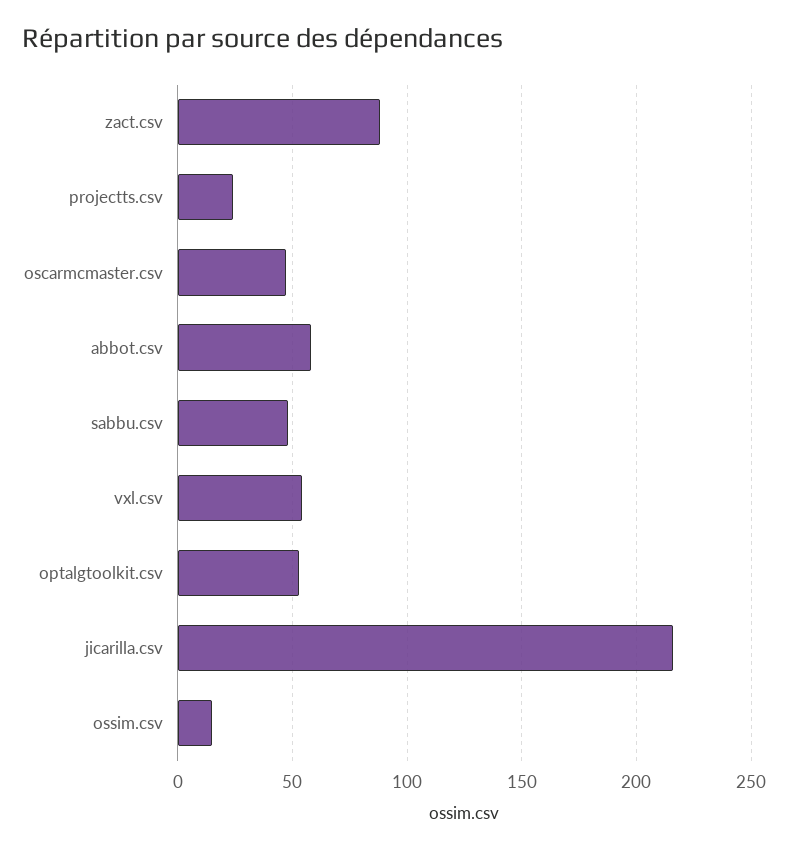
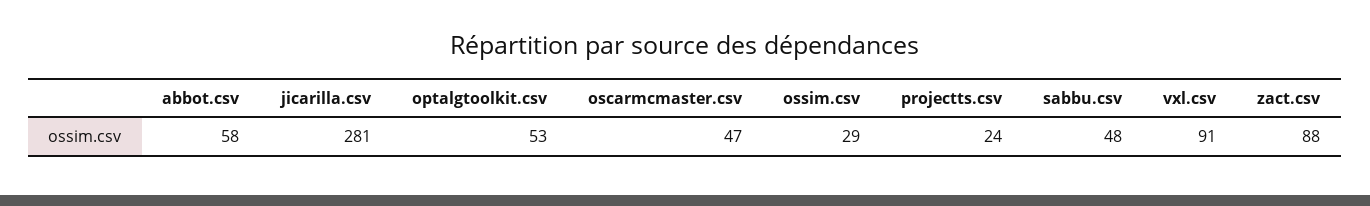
  {
    "zact.csv": 88,
    "projectts.csv": 24,
    "oscarmcmaster.csv": 47,
    "abbot.csv": 58,
    "sabbu.csv": 48,
-   "vxl.csv": 55,
+   "vxl.csv": 91,
    "optalgtoolkit.csv": 53,
-   "jicarilla.csv": 215,
+   "jicarilla.csv": 281,
-   "ossim.csv": 15
+   "ossim.csv": 29
  }

